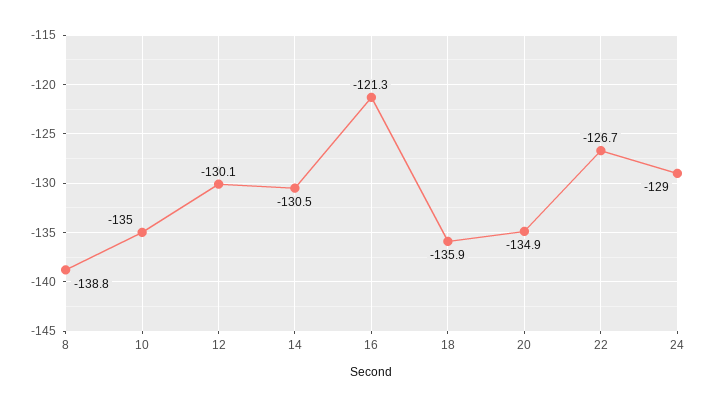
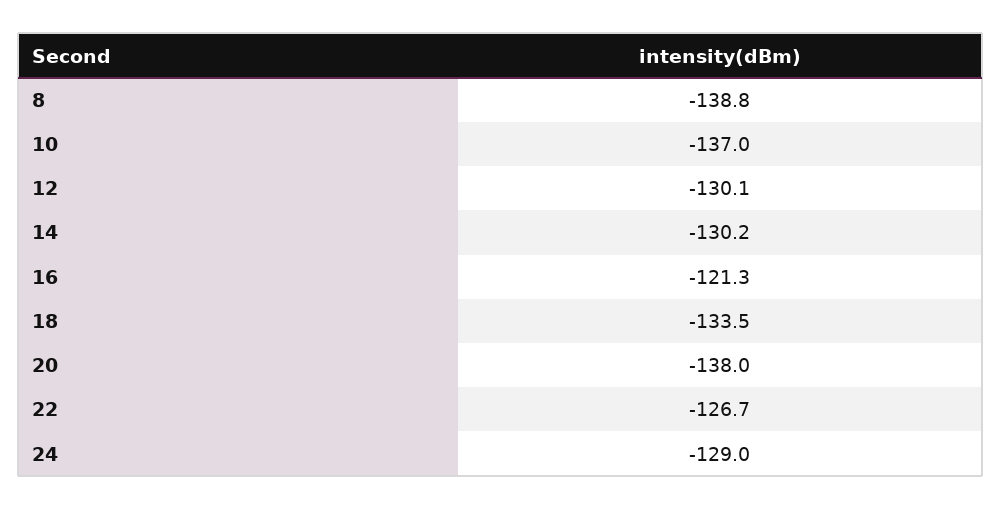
  {
    "8": -138.8,
-   "10": -135,
+   "10": -137,
    "12": -130.1,
-   "14": -130.5,
+   "14": -130.2,
    "16": -121.3,
-   "18": -135.9,
+   "18": -133.5,
-   "20": -134.9,
+   "20": -138,
    "22": -126.7,
    "24": -129
  }

